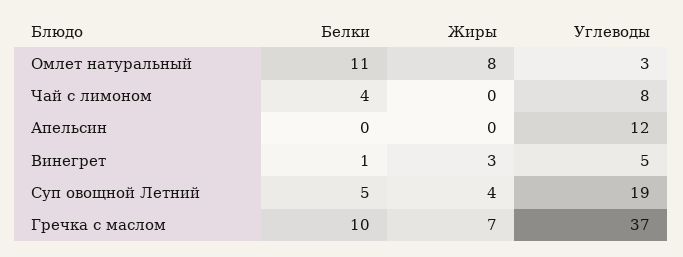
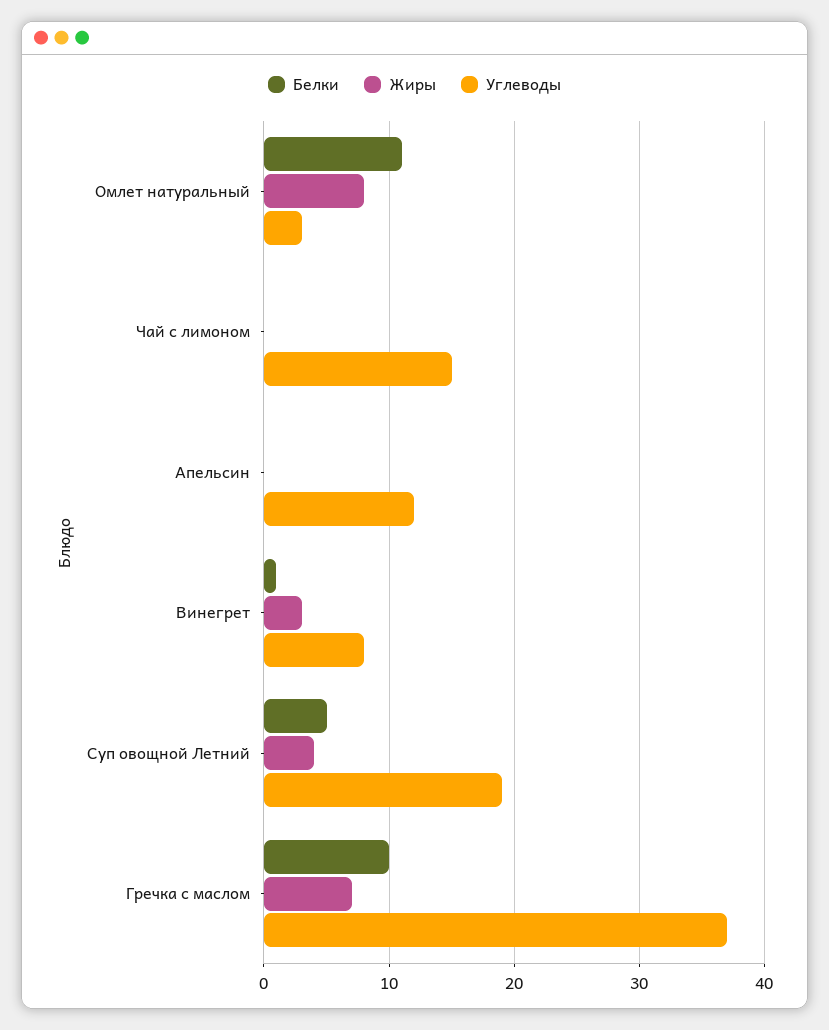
  {
    "Белки": {
      "Омлет натуральный": 11,
-     "Чай с лимоном": 4,
+     "Чай с лимоном": 0,
      "Апельсин": 0,
      "Винегрет": 1,
      "Суп овощной Летний": 5,
      "Гречка с маслом": 10
    },
    "Жиры": {
      "Омлет натуральный": 8,
      "Чай с лимоном": 0,
      "Апельсин": 0,
      "Винегрет": 3,
      "Суп овощной Летний": 4,
      "Гречка с маслом": 7
    },
    "Углеводы": {
      "Омлет натуральный": 3,
-     "Чай с лимоном": 8,
+     "Чай с лимоном": 15,
      "Апельсин": 12,
-     "Винегрет": 5,
+     "Винегрет": 8,
      "Суп овощной Летний": 19,
      "Гречка с маслом": 37
    }
  }

